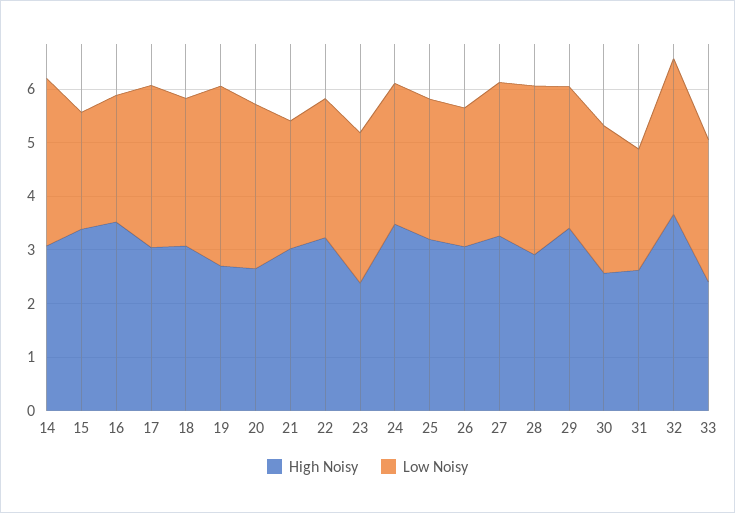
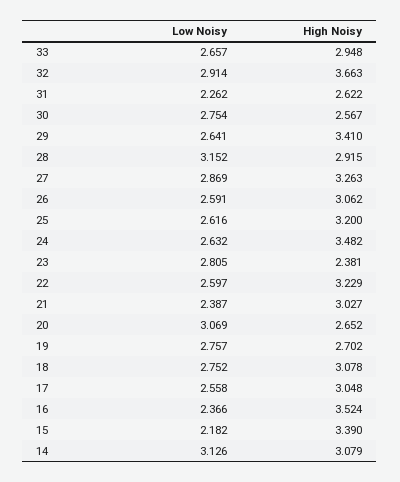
  {
    "High Noisy": {
      "14": 3.079,
      "15": 3.39,
      "16": 3.524,
      "17": 3.048,
      "18": 3.078,
      "19": 2.702,
      "20": 2.652,
      "21": 3.027,
      "22": 3.229,
      "23": 2.381,
      "24": 3.482,
      "25": 3.2,
      "26": 3.062,
      "27": 3.263,
      "28": 2.915,
      "29": 3.41,
      "30": 2.567,
      "31": 2.622,
      "32": 3.663,
-     "33": 2.4
+     "33": 2.948
    },
    "Low Noisy": {
      "14": 3.126,
      "15": 2.182,
      "16": 2.366,
-     "17": 3,
+     "17": 2.558,
      "18": 2.752,
-     "19": 3.4,
+     "19": 2.757,
      "20": 3.069,
      "21": 2.387,
      "22": 2.597,
      "23": 2.805,
      "24": 2.632,
      "25": 2.616,
      "26": 2.591,
      "27": 2.869,
      "28": 3.152,
      "29": 2.641,
      "30": 2.754,
      "31": 2.262,
      "32": 2.914,
      "33": 2.657
    }
  }

